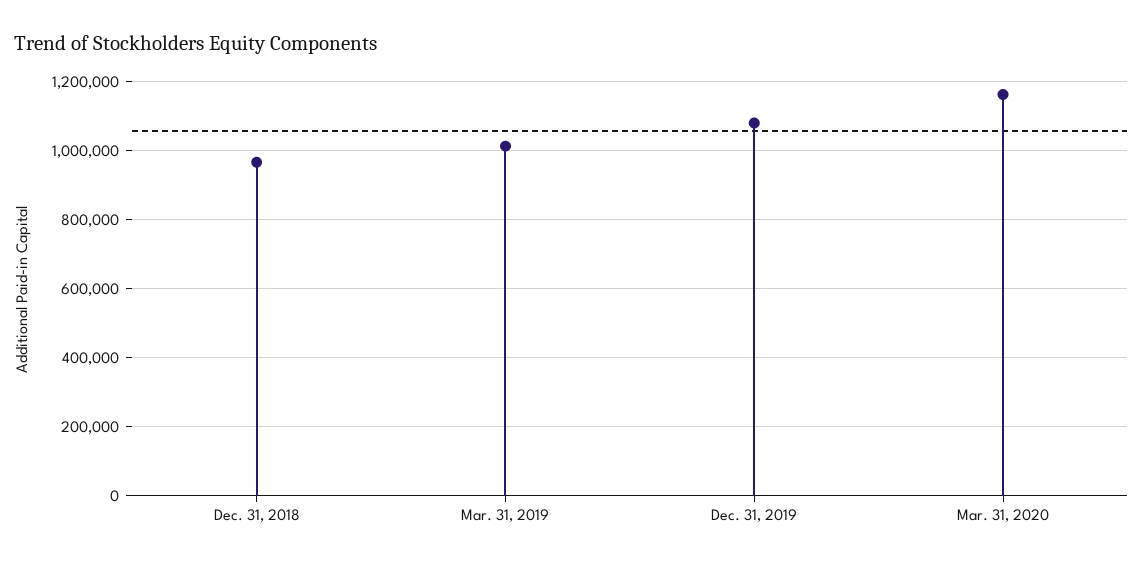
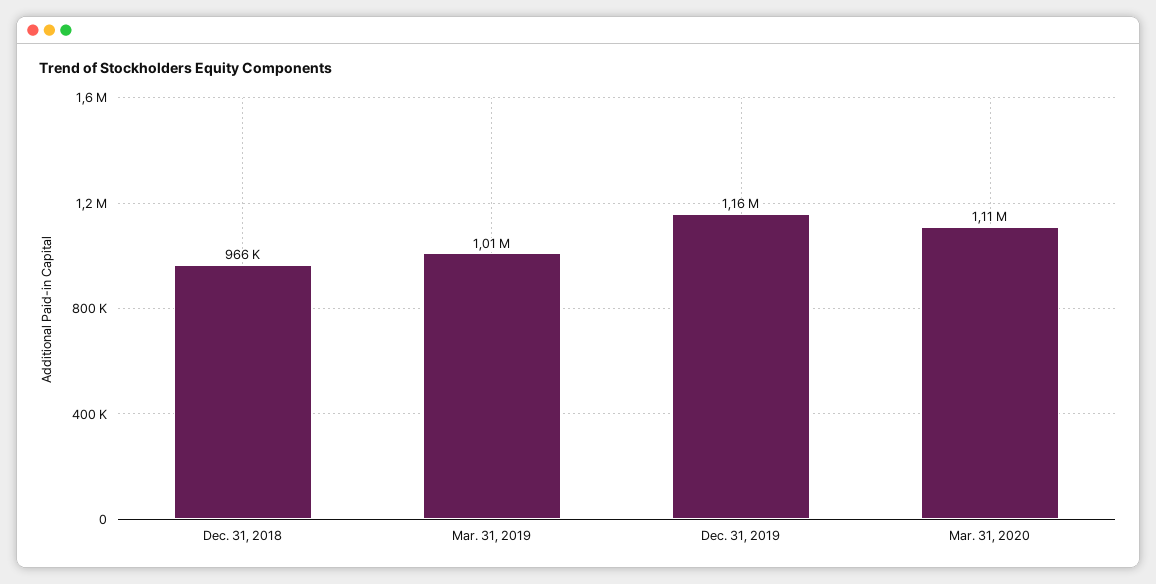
  {
    "Dec. 31, 2018": 966000,
    "Mar. 31, 2019": 1010000,
-   "Dec. 31, 2019": 1080000,
+   "Dec. 31, 2019": 1160000,
-   "Mar. 31, 2020": 1160000
+   "Mar. 31, 2020": 1110000
  }

